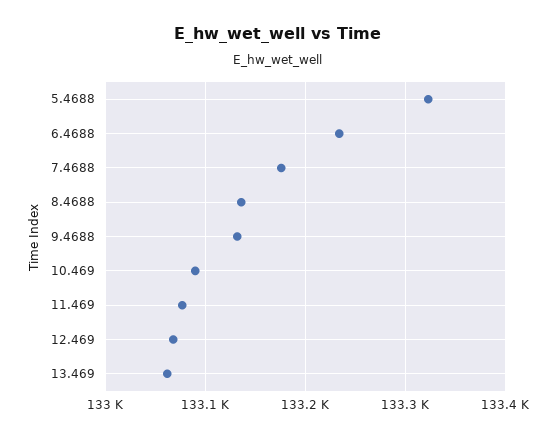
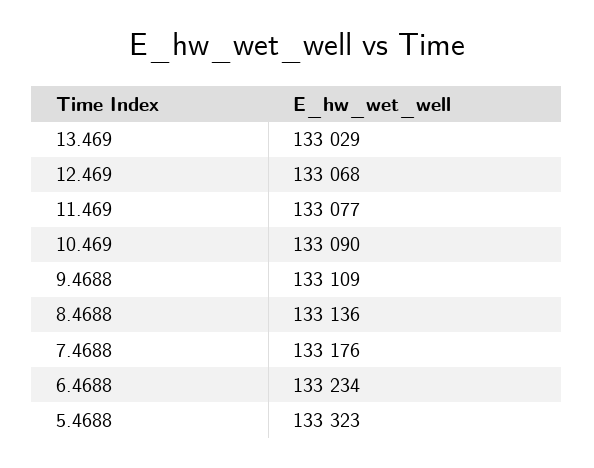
  {
    "5.4688": 133323,
    "6.4688": 133234,
    "7.4688": 133176,
    "8.4688": 133136,
-   "9.4688": 133130,
+   "9.4688": 133109,
    "10.469": 133090,
    "11.469": 133077,
    "12.469": 133068,
-   "13.469": 133060
+   "13.469": 133029
  }

